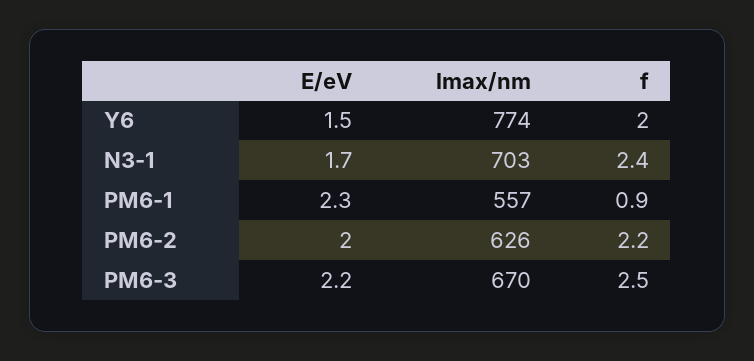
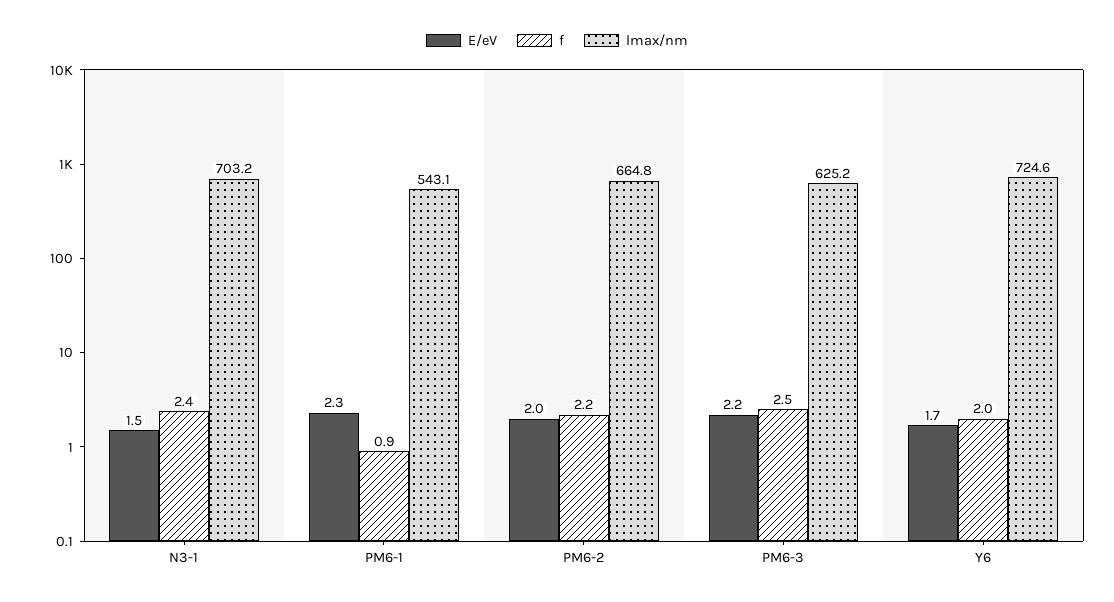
  {
    "E/eV": {
-     "Y6": 1.5,
+     "Y6": 1.7,
-     "N3-1": 1.7,
+     "N3-1": 1.5,
      "PM6-1": 2.3,
      "PM6-2": 2,
      "PM6-3": 2.2
    },
    "lmax/nm": {
-     "Y6": 774,
+     "Y6": 724.6,
      "N3-1": 703.2,
-     "PM6-1": 557,
+     "PM6-1": 543.1,
-     "PM6-2": 626,
+     "PM6-2": 664.8,
-     "PM6-3": 670
+     "PM6-3": 625.2
    },
    "f": {
      "Y6": 2,
      "N3-1": 2.4,
      "PM6-1": 0.9,
      "PM6-2": 2.2,
      "PM6-3": 2.5
    }
  }

